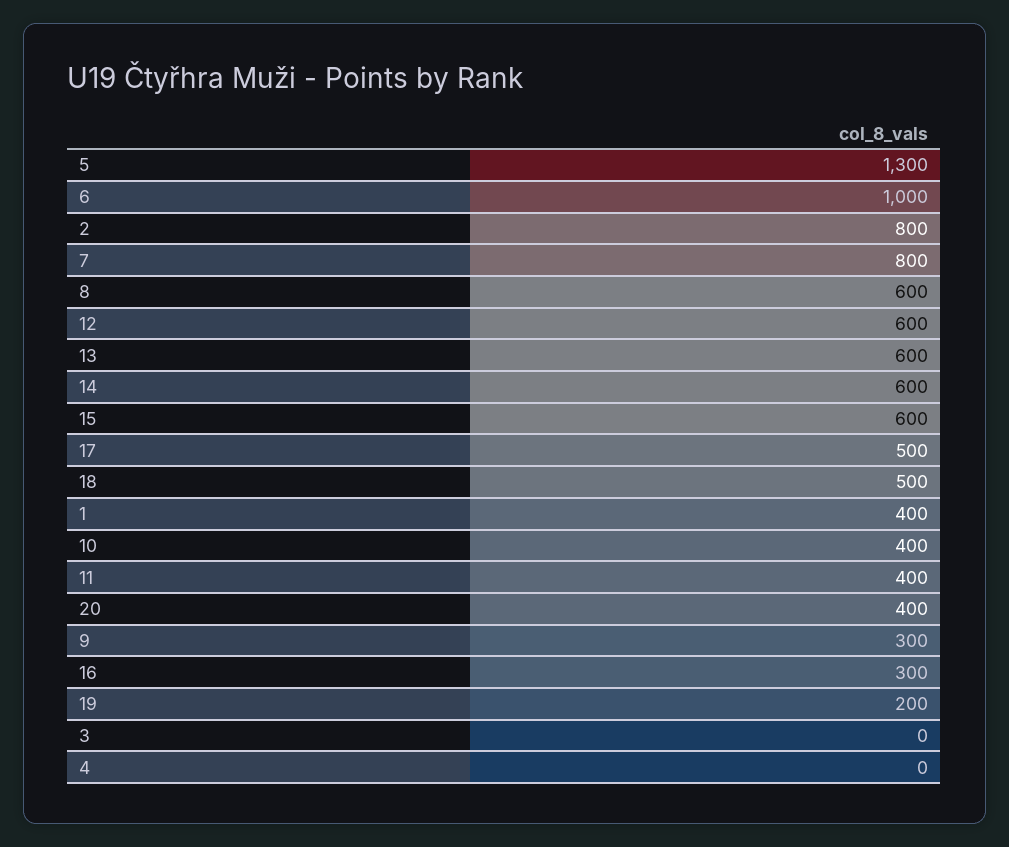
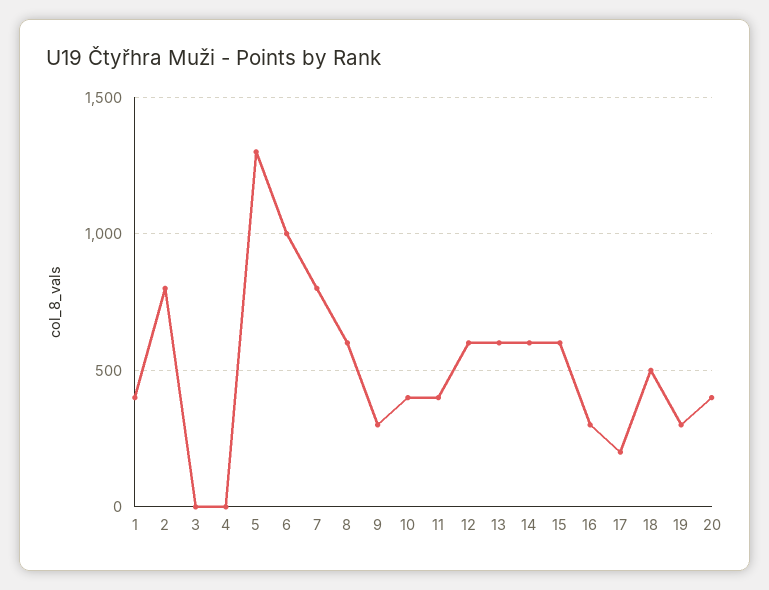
  {
    "5": 1300,
    "6": 1000,
    "2": 800,
    "7": 800,
    "8": 600,
    "12": 600,
    "13": 600,
    "14": 600,
    "15": 600,
-   "17": 500,
+   "17": 200,
    "18": 500,
    "1": 400,
    "10": 400,
    "11": 400,
    "20": 400,
    "9": 300,
    "16": 300,
-   "19": 200,
+   "19": 300,
    "3": 0,
    "4": 0
  }

